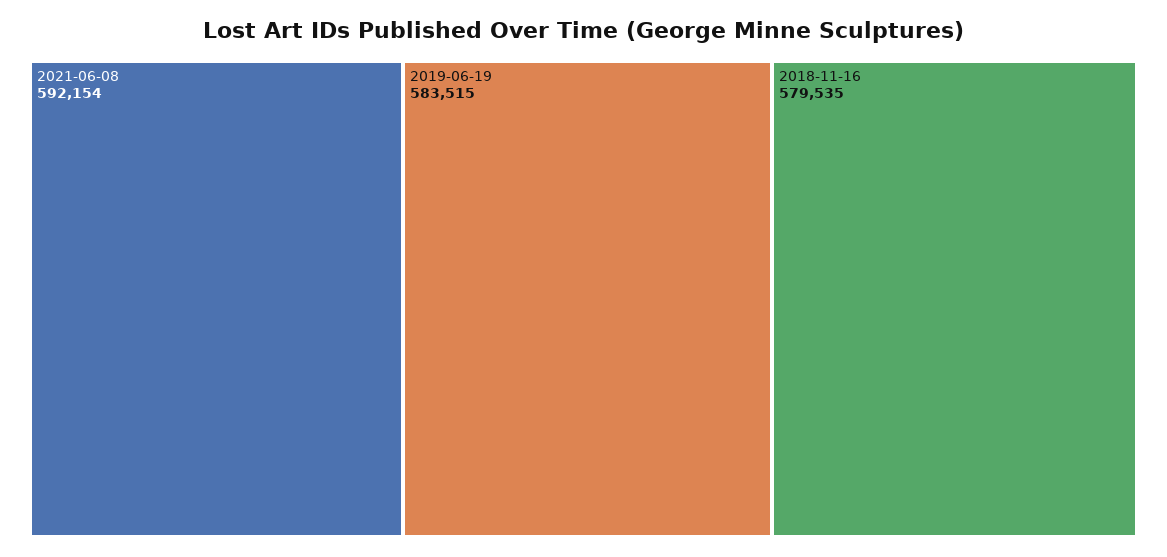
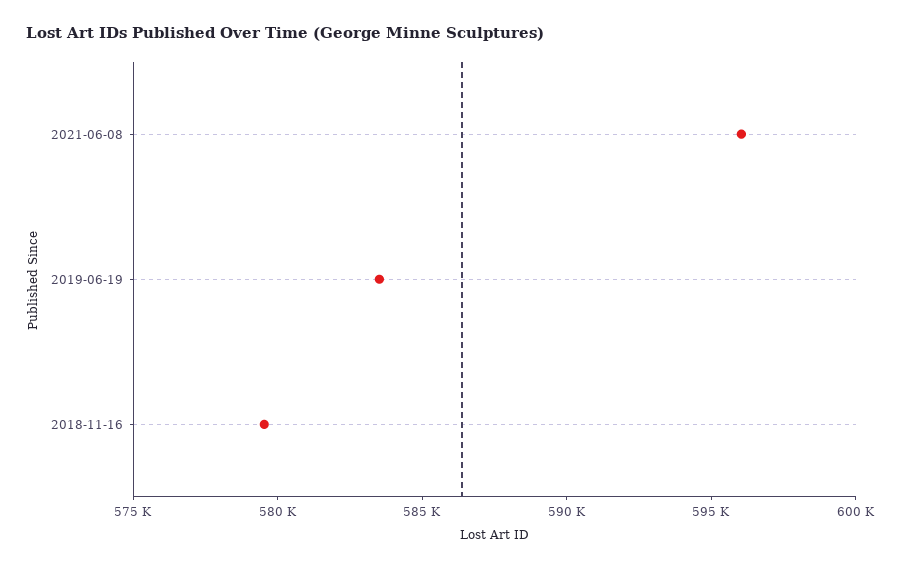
  {
-   "2021-06-08": 592154,
+   "2021-06-08": 596000,
    "2019-06-19": 583515,
    "2018-11-16": 579535
  }

